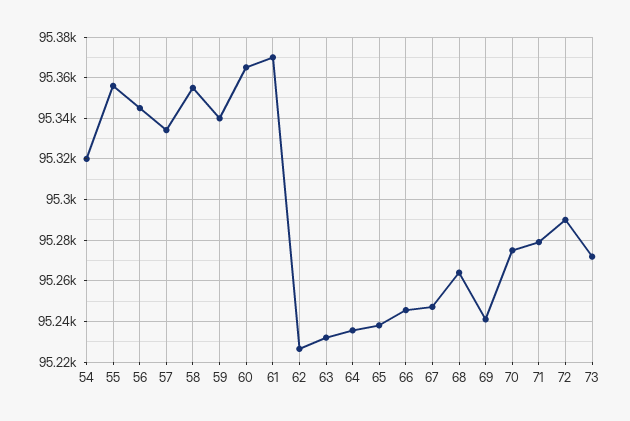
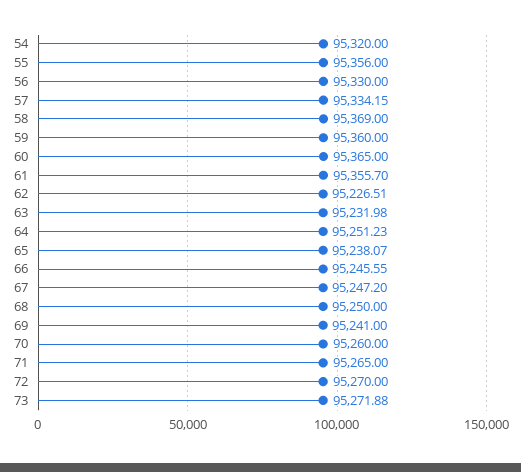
  {
    "54": 95320,
    "55": 95356,
-   "56": 95345,
+   "56": 95330,
    "57": 95334.15,
-   "58": 95355,
+   "58": 95369,
-   "59": 95340,
+   "59": 95360,
    "60": 95365,
-   "61": 95370,
+   "61": 95355.7,
    "62": 95226.51,
    "63": 95231.98,
-   "64": 95235,
+   "64": 95251.23,
    "65": 95238.07,
    "66": 95245.55,
    "67": 95247.2,
-   "68": 95265,
+   "68": 95250,
    "69": 95241,
-   "70": 95275,
+   "70": 95260,
-   "71": 95280,
+   "71": 95265,
-   "72": 95290,
+   "72": 95270,
    "73": 95271.88
  }

